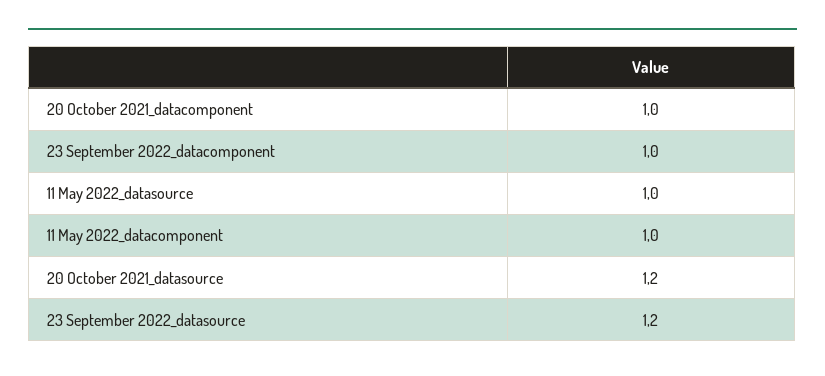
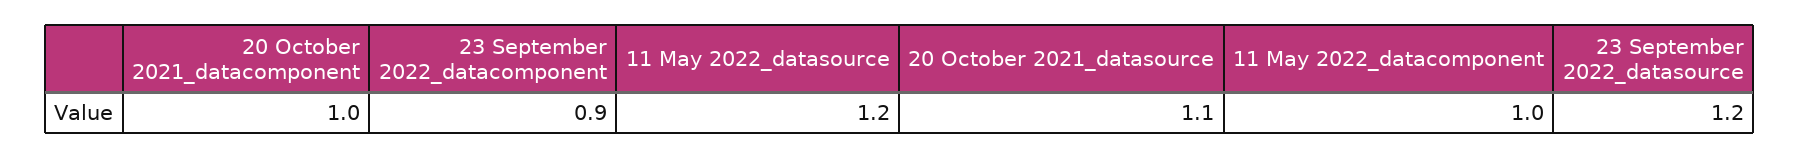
  {
    "20 October 2021_datacomponent": 1,
-   "23 September 2022_datacomponent": 1,
+   "23 September 2022_datacomponent": 0.9,
-   "11 May 2022_datasource": 1,
+   "11 May 2022_datasource": 1.2,
    "11 May 2022_datacomponent": 1,
-   "20 October 2021_datasource": 1.2,
+   "20 October 2021_datasource": 1.1,
    "23 September 2022_datasource": 1.2
  }

